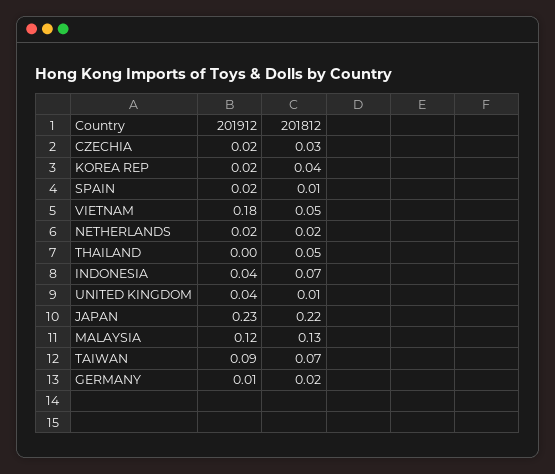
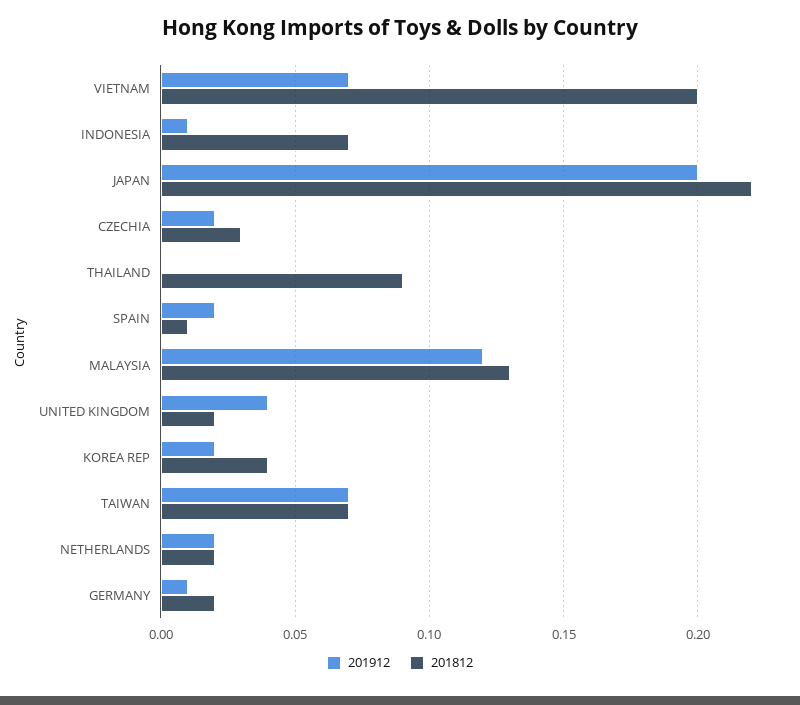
  {
    "201912": {
      "CZECHIA": 0.02,
      "KOREA REP": 0.02,
      "SPAIN": 0.02,
-     "VIETNAM": 0.18,
+     "VIETNAM": 0.07,
      "NETHERLANDS": 0.02,
      "THAILAND": 0,
-     "INDONESIA": 0.04,
+     "INDONESIA": 0.01,
      "UNITED KINGDOM": 0.04,
-     "JAPAN": 0.23,
+     "JAPAN": 0.2,
      "MALAYSIA": 0.12,
-     "TAIWAN": 0.09,
+     "TAIWAN": 0.07,
      "GERMANY": 0.01
    },
    "201812": {
      "CZECHIA": 0.03,
      "KOREA REP": 0.04,
      "SPAIN": 0.01,
-     "VIETNAM": 0.05,
+     "VIETNAM": 0.2,
      "NETHERLANDS": 0.02,
-     "THAILAND": 0.05,
+     "THAILAND": 0.09,
      "INDONESIA": 0.07,
-     "UNITED KINGDOM": 0.01,
+     "UNITED KINGDOM": 0.02,
      "JAPAN": 0.22,
      "MALAYSIA": 0.13,
      "TAIWAN": 0.07,
      "GERMANY": 0.02
    }
  }

